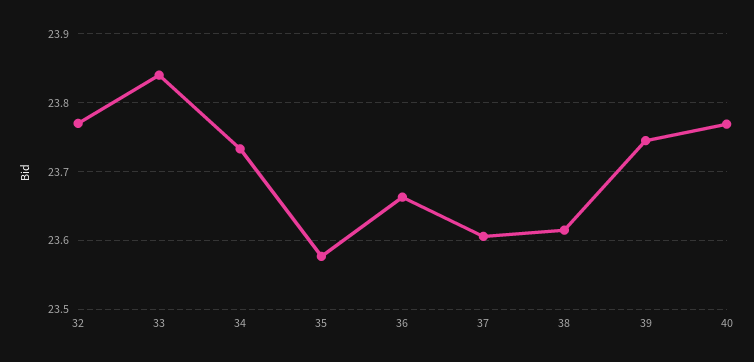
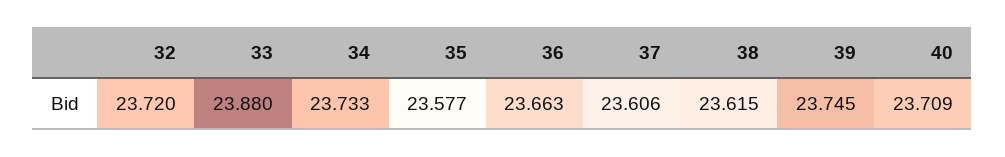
  {
-   "32": 23.77,
+   "32": 23.72,
-   "33": 23.84,
+   "33": 23.88,
    "34": 23.733,
    "35": 23.577,
    "36": 23.663,
    "37": 23.606,
    "38": 23.615,
    "39": 23.745,
-   "40": 23.77
+   "40": 23.709
  }

